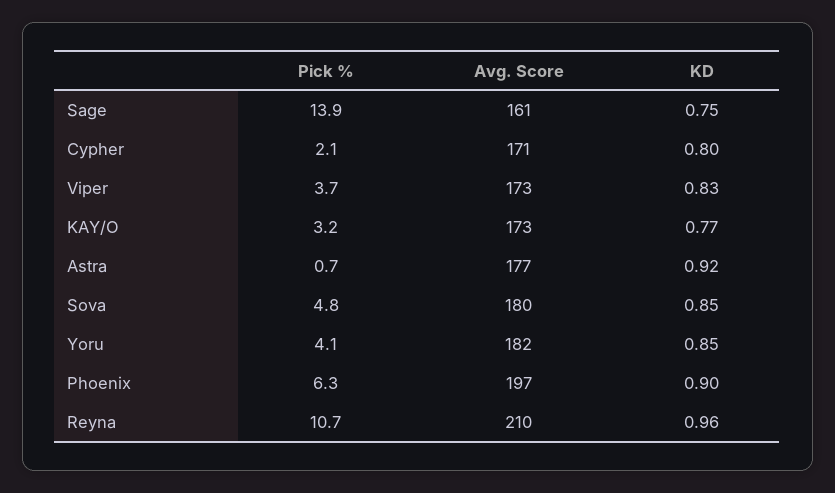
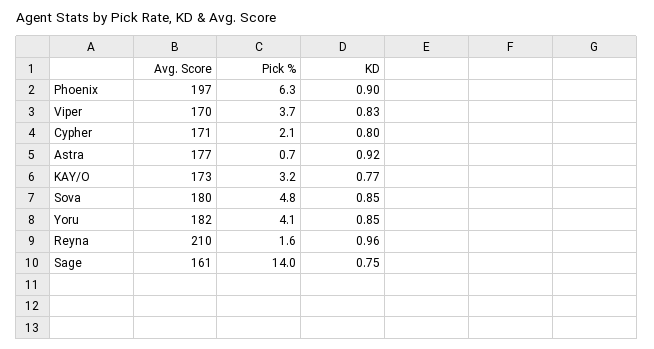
  {
    "Pick %": {
-     "Sage": 13.9,
+     "Sage": 14,
      "Cypher": 2.1,
      "Viper": 3.7,
      "KAY/O": 3.2,
      "Astra": 0.7,
      "Sova": 4.8,
      "Yoru": 4.1,
      "Phoenix": 6.3,
-     "Reyna": 10.7
+     "Reyna": 1.6
    },
    "Avg. Score": {
      "Sage": 161,
      "Cypher": 171,
-     "Viper": 173,
+     "Viper": 170,
      "KAY/O": 173,
      "Astra": 177,
      "Sova": 180,
      "Yoru": 182,
      "Phoenix": 197,
      "Reyna": 210
    },
    "KD": {
      "Sage": 0.75,
      "Cypher": 0.8,
      "Viper": 0.83,
      "KAY/O": 0.77,
      "Astra": 0.92,
      "Sova": 0.85,
      "Yoru": 0.85,
      "Phoenix": 0.9,
      "Reyna": 0.96
    }
  }

